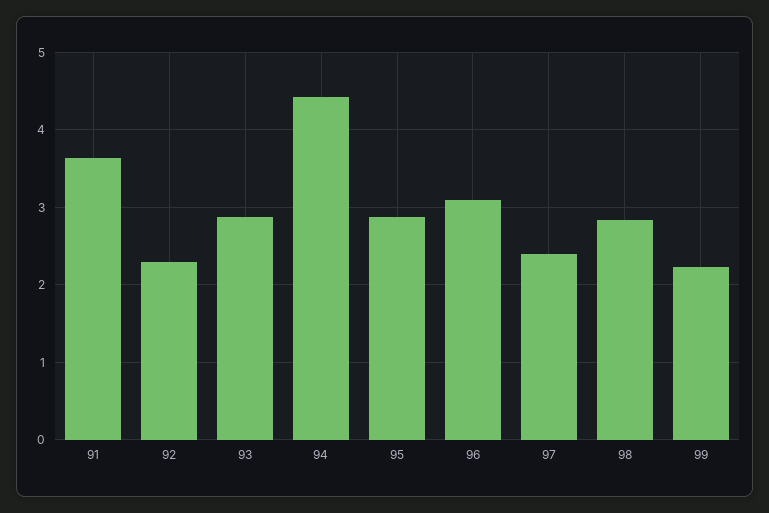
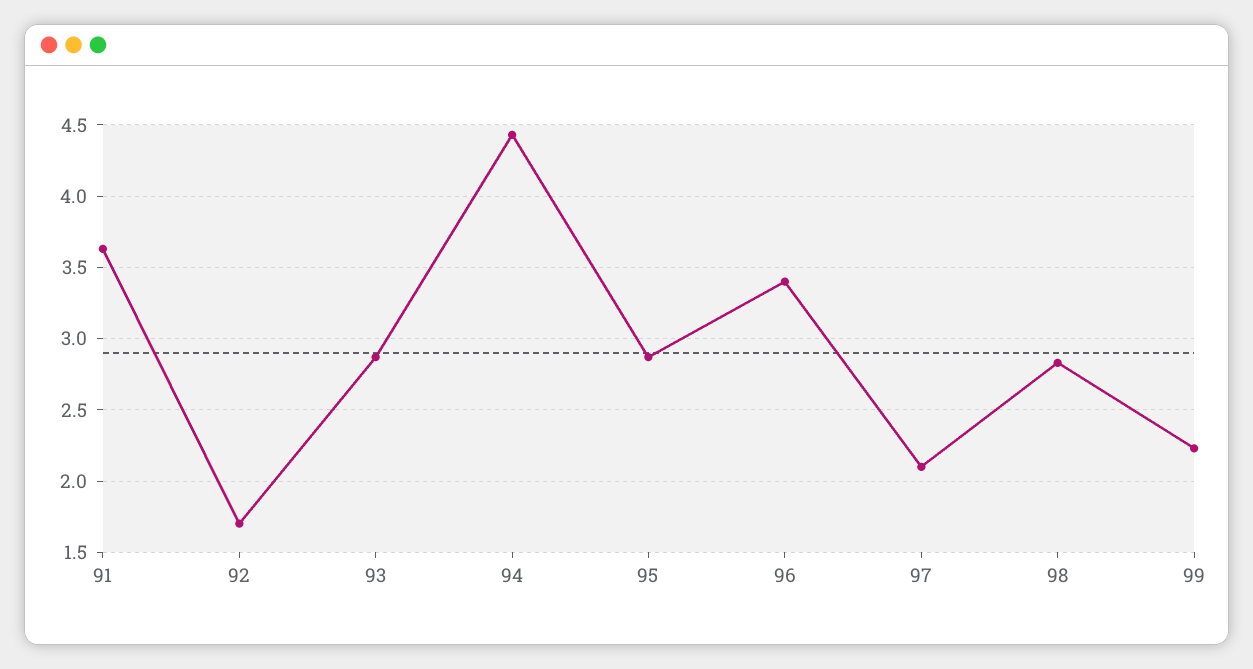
  {
    "91": 3.65,
-   "92": 2.3,
+   "92": 1.7,
    "93": 2.85,
    "94": 4.45,
    "95": 2.85,
-   "96": 3.1,
+   "96": 3.4,
-   "97": 2.4,
+   "97": 2.1,
    "98": 2.85,
    "99": 2.25
  }

